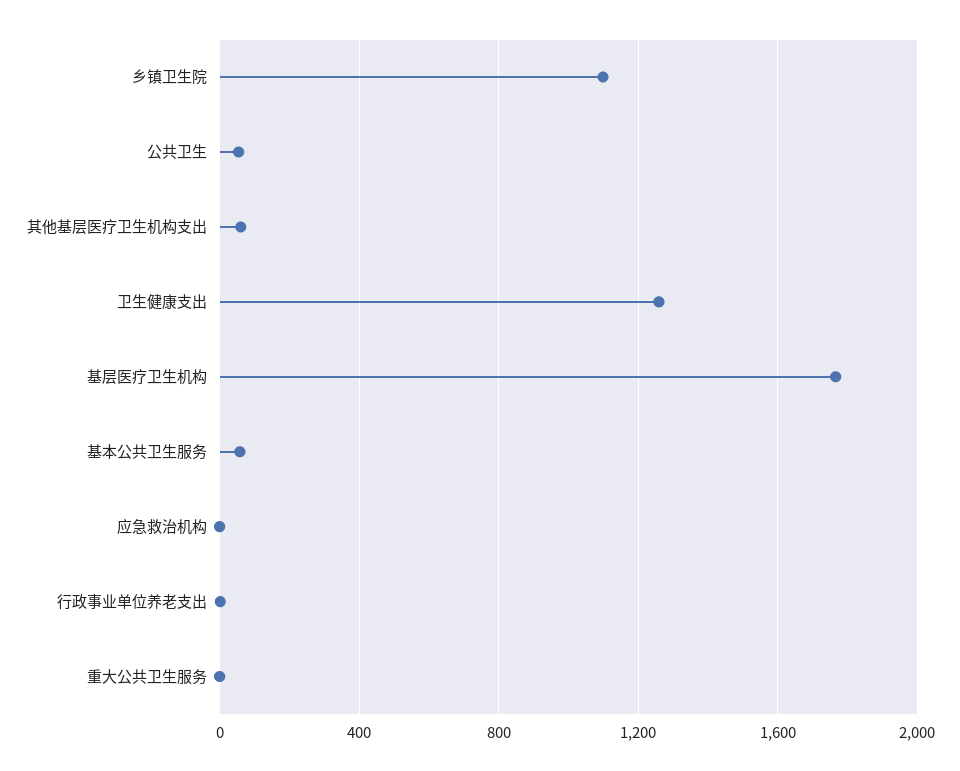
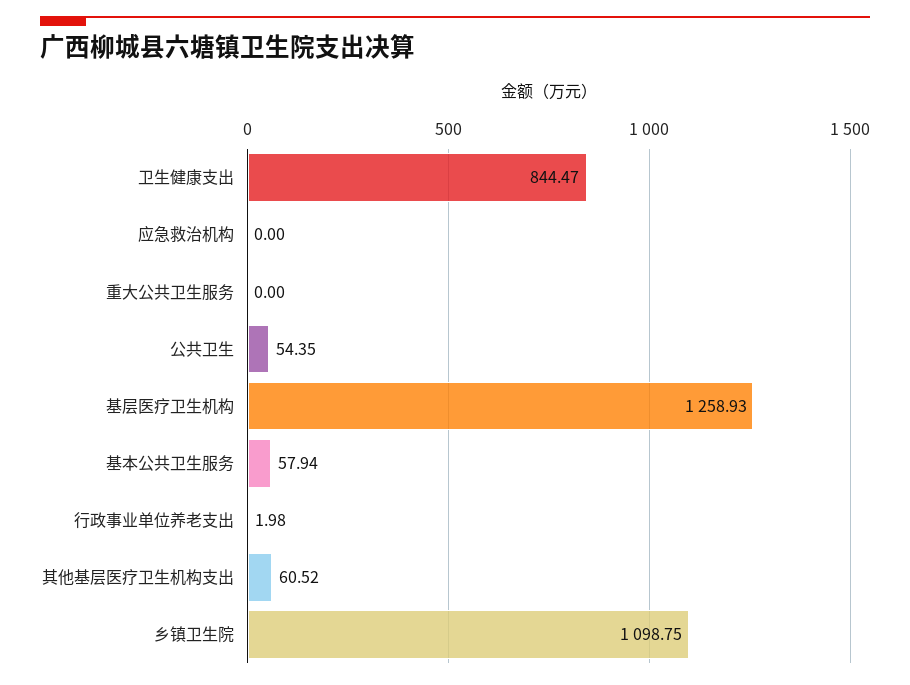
  {
    "乡镇卫生院": 1098.75,
    "公共卫生": 54.35,
    "其他基层医疗卫生机构支出": 60.52,
-   "卫生健康支出": 1250,
+   "卫生健康支出": 844.47,
-   "基层医疗卫生机构": 1750,
+   "基层医疗卫生机构": 1258.93,
    "基本公共卫生服务": 57.94,
    "应急救治机构": 0,
    "行政事业单位养老支出": 1.98,
    "重大公共卫生服务": 0
  }

